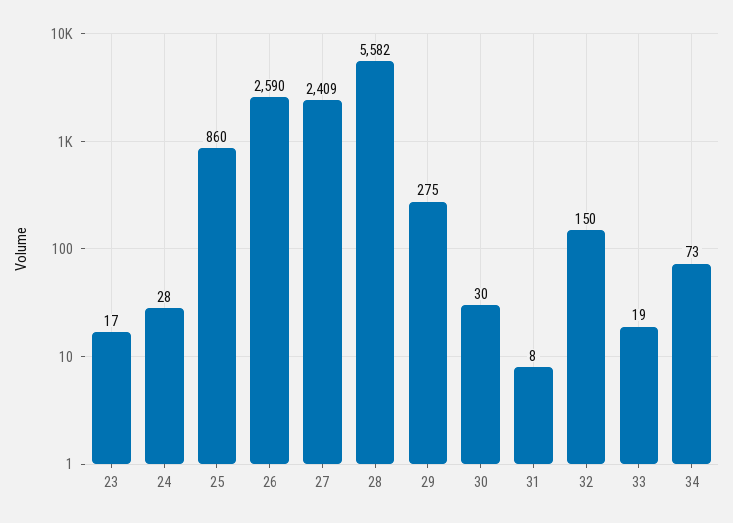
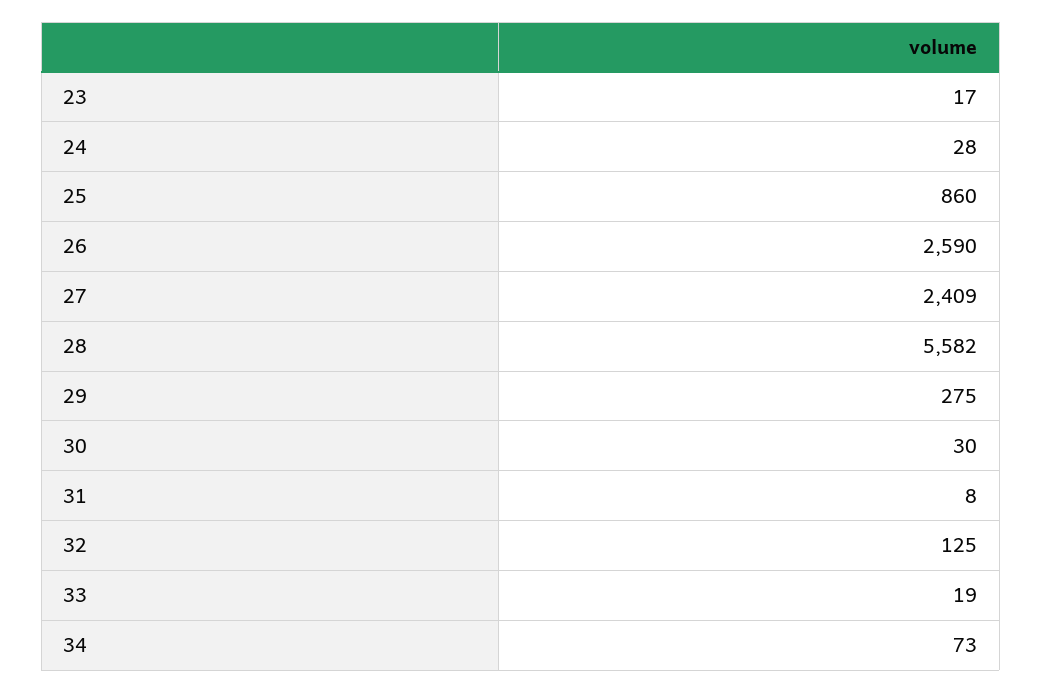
  {
    "23": 17,
    "24": 28,
    "25": 860,
    "26": 2590,
    "27": 2409,
    "28": 5582,
    "29": 275,
    "30": 30,
    "31": 8,
-   "32": 150,
+   "32": 125,
    "33": 19,
    "34": 73
  }

